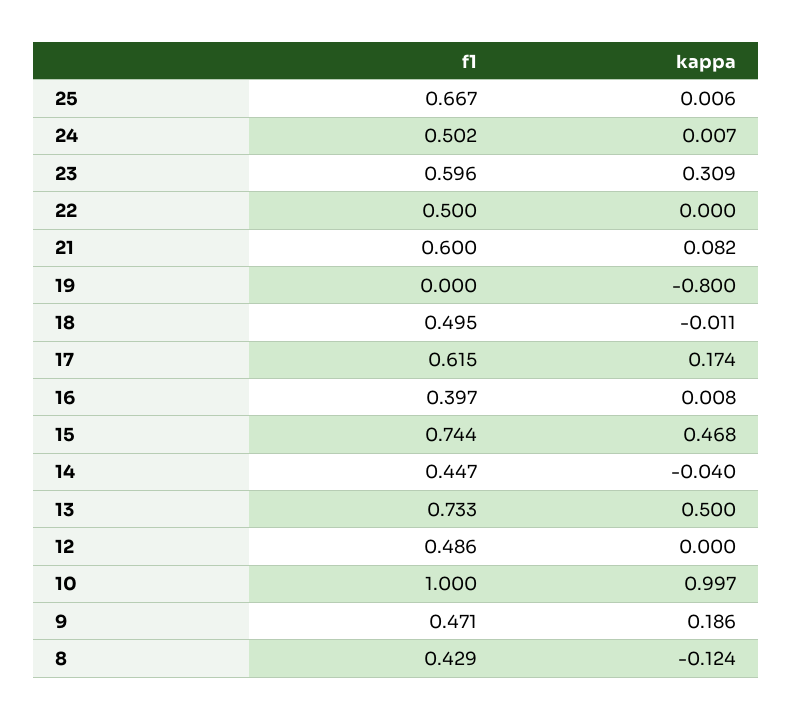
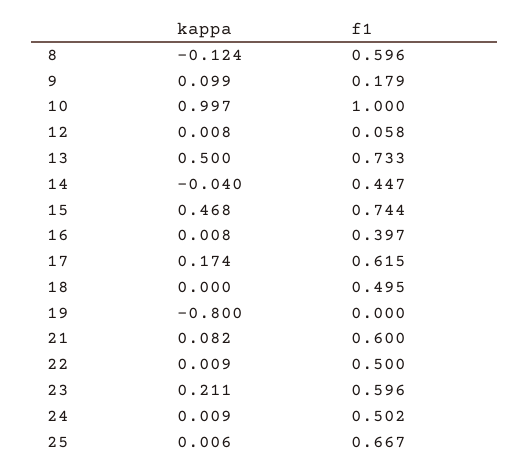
  {
    "f1": {
      "25": 0.667,
      "24": 0.502,
      "23": 0.596,
      "22": 0.5,
      "21": 0.6,
      "19": 0,
      "18": 0.495,
      "17": 0.615,
      "16": 0.397,
      "15": 0.744,
      "14": 0.447,
      "13": 0.733,
-     "12": 0.486,
+     "12": 0.058,
      "10": 1,
-     "9": 0.471,
+     "9": 0.179,
-     "8": 0.429
+     "8": 0.596
    },
    "kappa": {
      "25": 0.006,
-     "24": 0.007,
+     "24": 0.009,
-     "23": 0.309,
+     "23": 0.211,
-     "22": 0,
+     "22": 0.009,
      "21": 0.082,
      "19": -0.8,
-     "18": -0.011,
+     "18": 0,
      "17": 0.174,
      "16": 0.008,
      "15": 0.468,
      "14": -0.04,
      "13": 0.5,
-     "12": 0,
+     "12": 0.008,
      "10": 0.997,
-     "9": 0.186,
+     "9": 0.099,
      "8": -0.124
    }
  }

